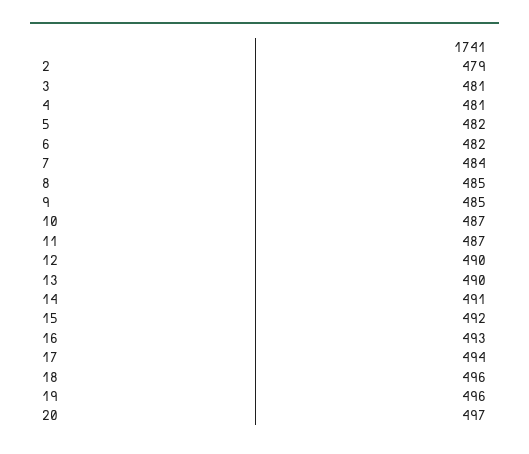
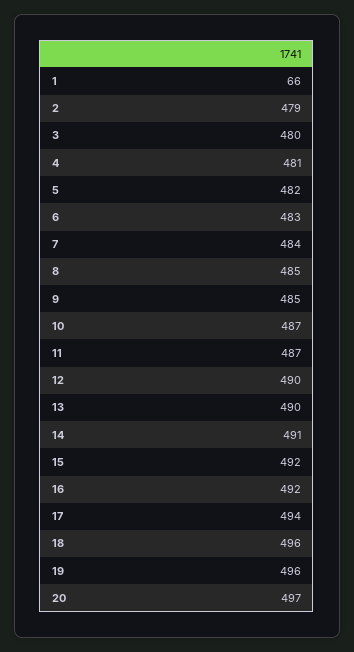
  {
    "2": 479,
-   "3": 481,
+   "3": 480,
    "4": 481,
    "5": 482,
-   "6": 482,
+   "6": 483,
    "7": 484,
    "8": 485,
    "9": 485,
    "10": 487,
    "11": 487,
    "12": 490,
    "13": 490,
    "14": 491,
    "15": 492,
-   "16": 493,
+   "16": 492,
    "17": 494,
    "18": 496,
    "19": 496,
-   "20": 497
+   "20": 497,
+   "1": 66
  }

